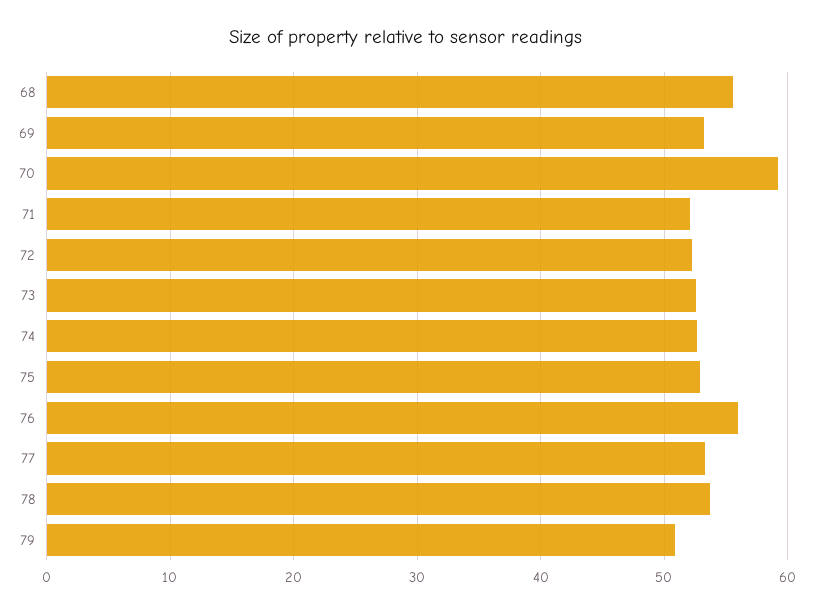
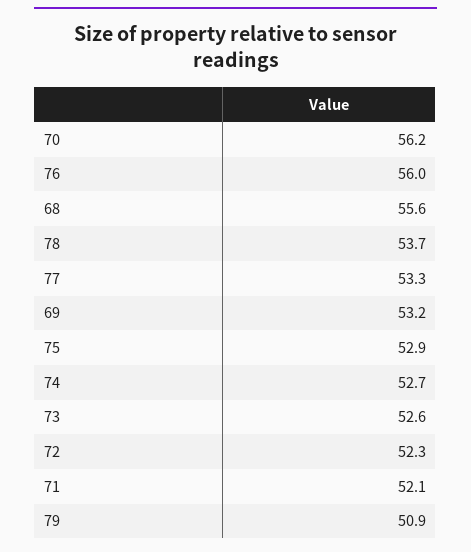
  {
    "68": 55.6,
    "69": 53.2,
-   "70": 59,
+   "70": 56.2,
    "71": 52.1,
    "72": 52.3,
    "73": 52.6,
    "74": 52.7,
    "75": 52.9,
    "76": 56,
    "77": 53.3,
    "78": 53.7,
    "79": 50.9
  }

